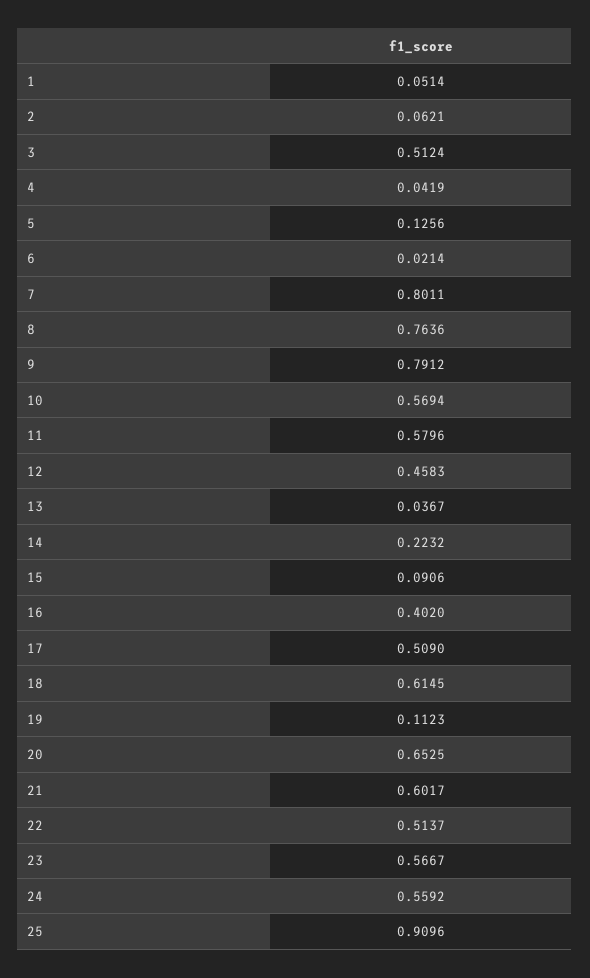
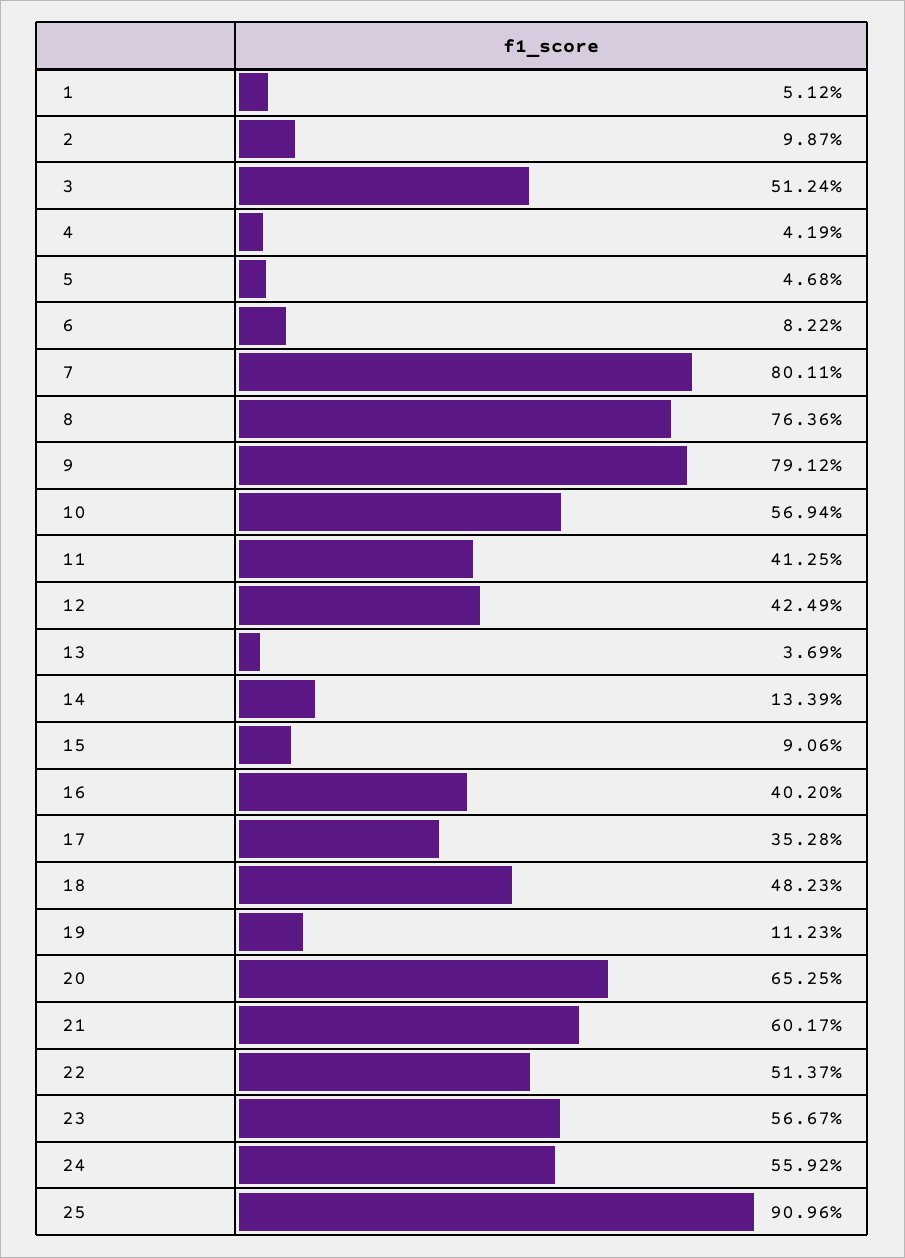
  {
-   "1": 0.0514,
+   "1": 0.0512,
-   "2": 0.0621,
+   "2": 0.0987,
    "3": 0.5124,
    "4": 0.0419,
-   "5": 0.1256,
+   "5": 0.0468,
-   "6": 0.0214,
+   "6": 0.0822,
    "7": 0.8011,
    "8": 0.7636,
    "9": 0.7912,
    "10": 0.5694,
-   "11": 0.5796,
+   "11": 0.4125,
-   "12": 0.4583,
+   "12": 0.4249,
-   "13": 0.0367,
+   "13": 0.0369,
-   "14": 0.2232,
+   "14": 0.1339,
    "15": 0.0906,
    "16": 0.402,
-   "17": 0.509,
+   "17": 0.3528,
-   "18": 0.6145,
+   "18": 0.4823,
    "19": 0.1123,
    "20": 0.6525,
    "21": 0.6017,
    "22": 0.5137,
    "23": 0.5667,
    "24": 0.5592,
    "25": 0.9096
  }

